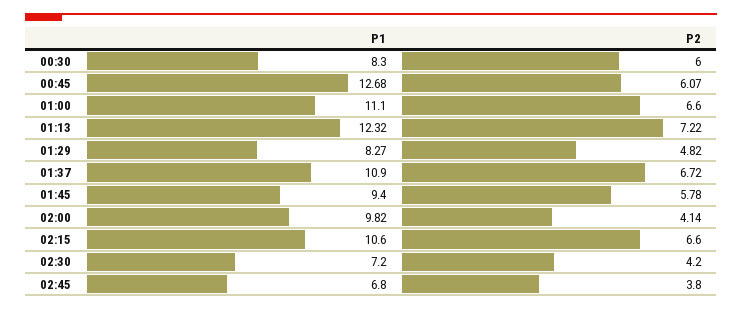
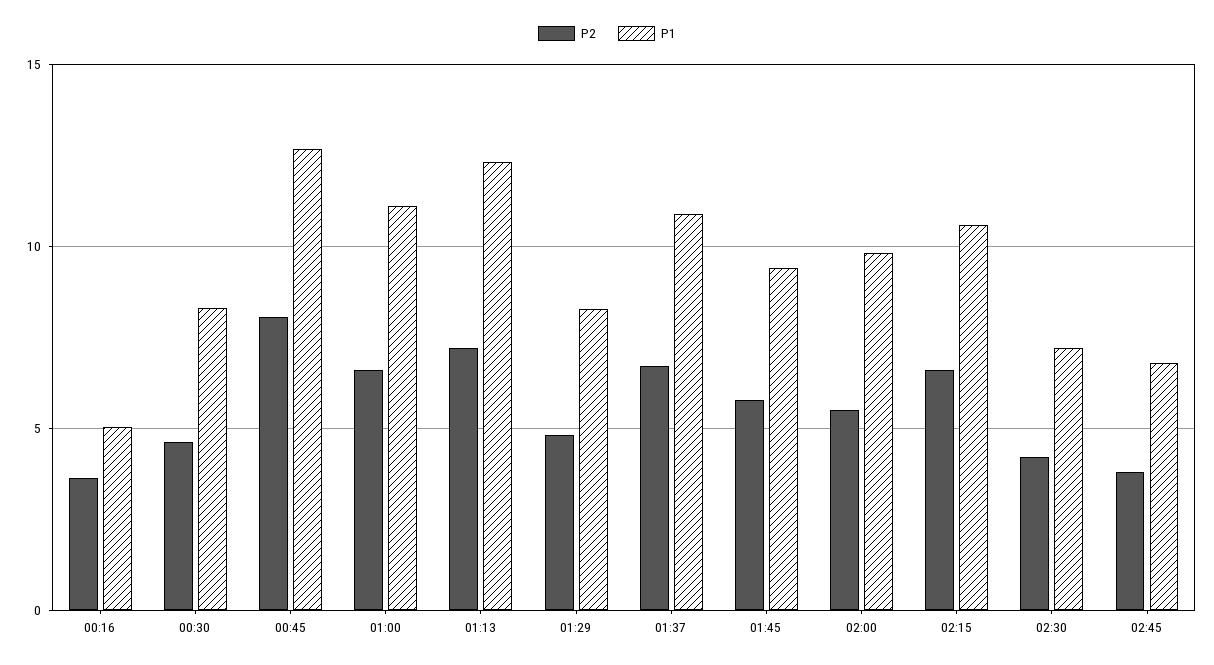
  {
    "P1": {
      "00:30": 8.3,
      "00:45": 12.68,
      "01:00": 11.1,
      "01:13": 12.32,
      "01:29": 8.27,
      "01:37": 10.9,
      "01:45": 9.4,
      "02:00": 9.82,
      "02:15": 10.6,
      "02:30": 7.2,
-     "02:45": 6.8
+     "02:45": 6.8,
+     "00:16": 5
    },
    "P2": {
-     "00:30": 6,
+     "00:30": 4.5,
-     "00:45": 6.07,
+     "00:45": 8,
      "01:00": 6.6,
      "01:13": 7.22,
      "01:29": 4.82,
      "01:37": 6.72,
      "01:45": 5.78,
-     "02:00": 4.14,
+     "02:00": 5.5,
      "02:15": 6.6,
      "02:30": 4.2,
-     "02:45": 3.8
+     "02:45": 3.8,
+     "00:16": 3.5
    }
  }

